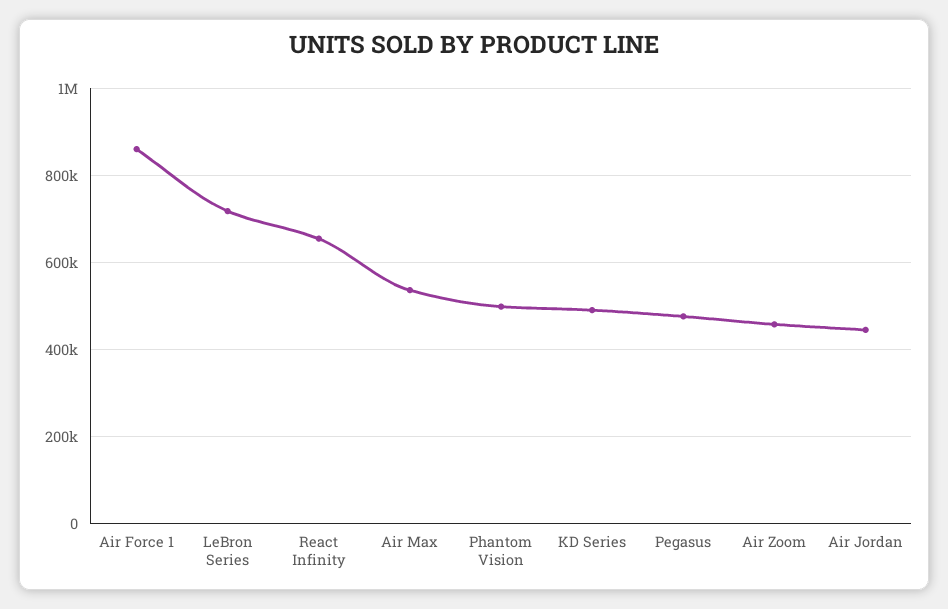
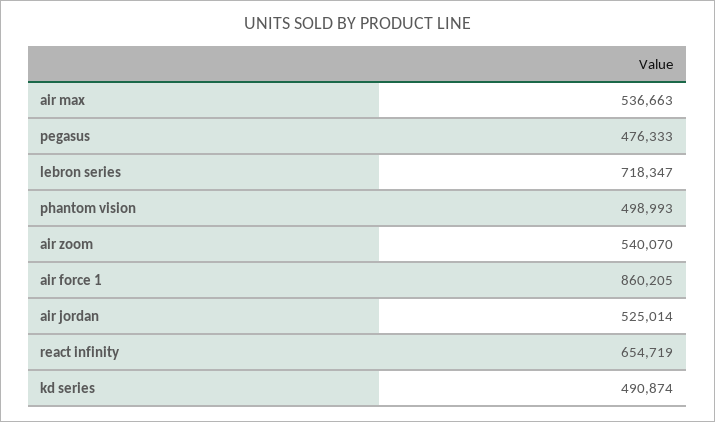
  {
    "Air Force 1": 860205,
    "LeBron Series": 718347,
    "React Infinity": 654719,
    "Air Max": 536663,
    "Phantom Vision": 498993,
    "KD Series": 490874,
    "Pegasus": 476333,
-   "Air Zoom": 460000,
+   "Air Zoom": 540070,
-   "Air Jordan": 440000
+   "Air Jordan": 525014
  }

